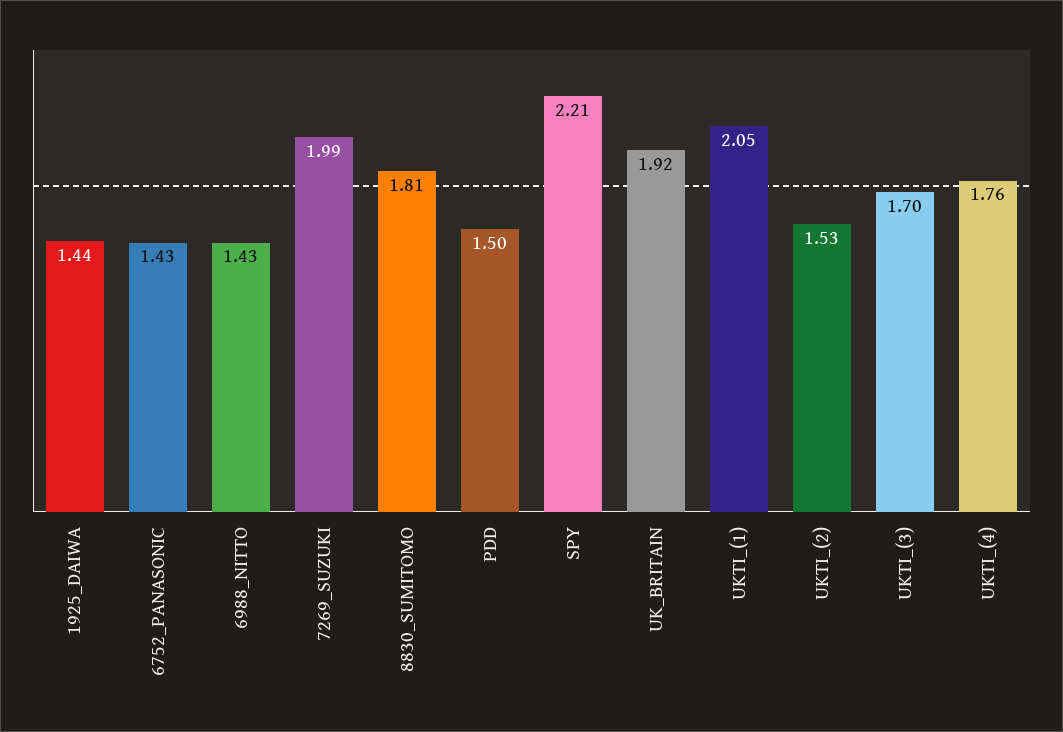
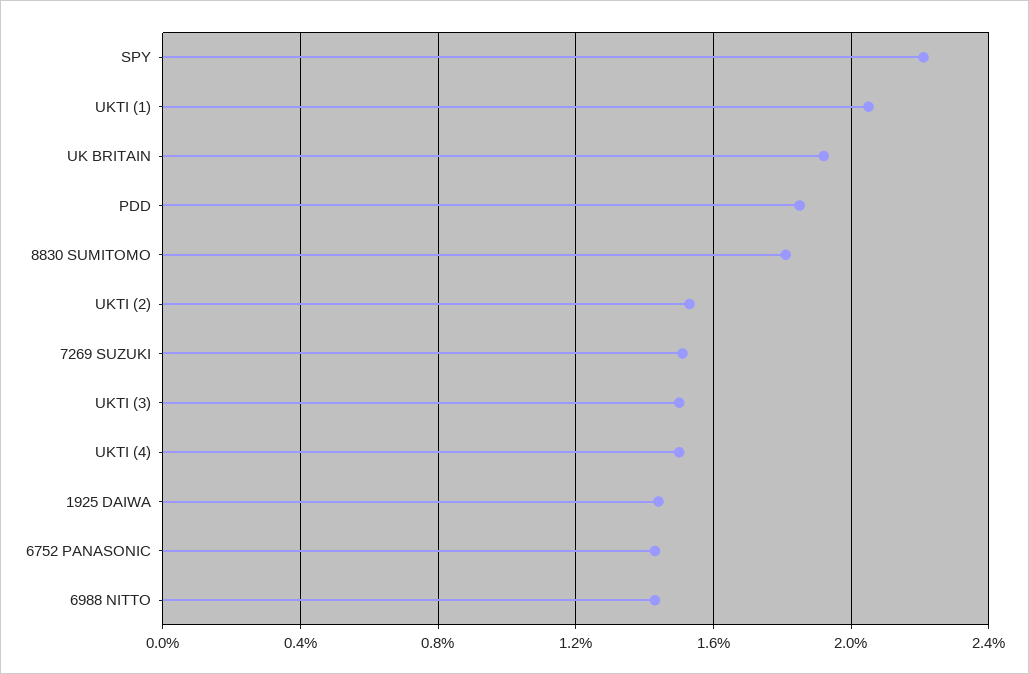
  {
    "1925_DAIWA": 1.44,
    "6752_PANASONIC": 1.43,
    "6988_NITTO": 1.43,
-   "7269_SUZUKI": 1.99,
+   "7269_SUZUKI": 1.5,
    "8830_SUMITOMO": 1.81,
-   "PDD": 1.5,
+   "PDD": 1.85,
    "SPY": 2.21,
    "UK_BRITAIN": 1.92,
    "UKTI_(1)": 2.05,
    "UKTI_(2)": 1.53,
-   "UKTI_(3)": 1.7,
+   "UKTI_(3)": 1.5,
-   "UKTI_(4)": 1.76
+   "UKTI_(4)": 1.5
  }

